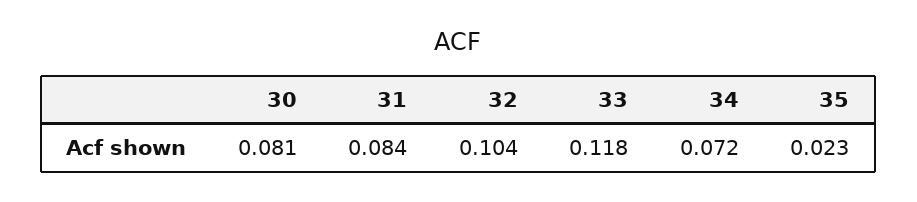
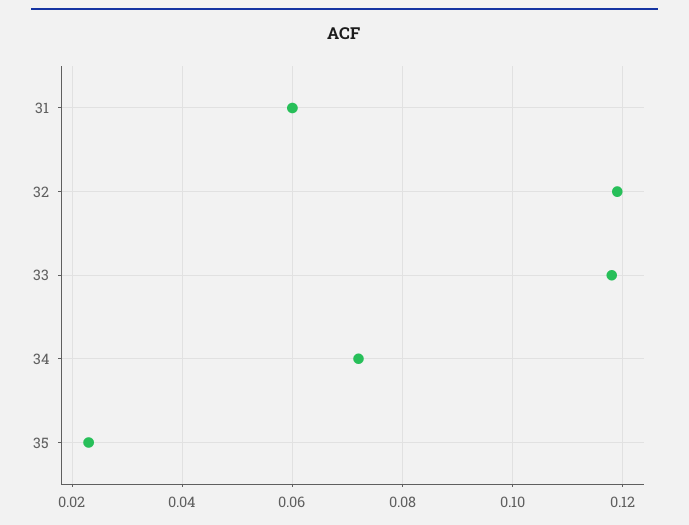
  {
-   "30": 0.081,
-   "31": 0.084,
+   "31": 0.06,
-   "32": 0.104,
+   "32": 0.12,
    "33": 0.118,
    "34": 0.072,
    "35": 0.023
  }

